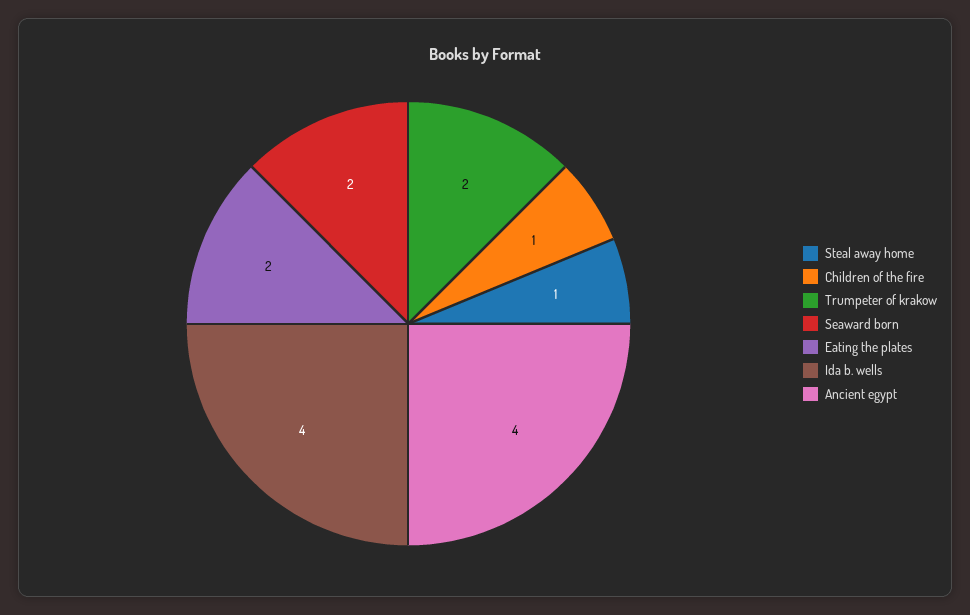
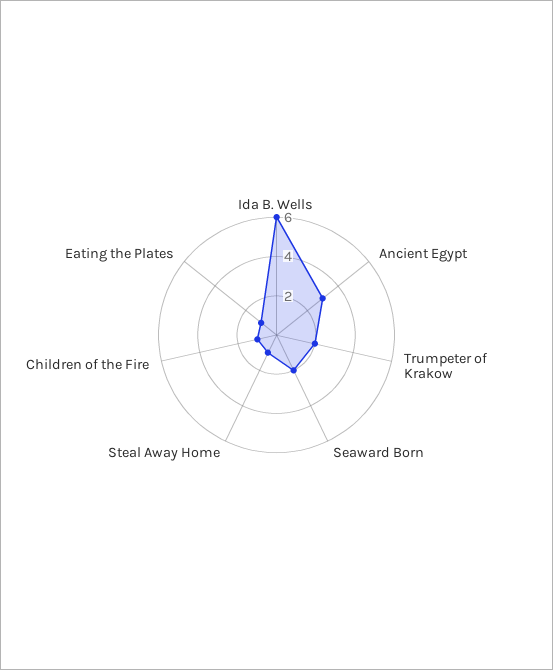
  {
    "Steal away home": 1,
    "Children of the fire": 1,
    "Trumpeter of krakow": 2,
    "Seaward born": 2,
-   "Eating the plates": 2,
+   "Eating the plates": 1,
-   "Ida b. wells": 4,
+   "Ida b. wells": 6,
-   "Ancient egypt": 4
+   "Ancient egypt": 3
  }

